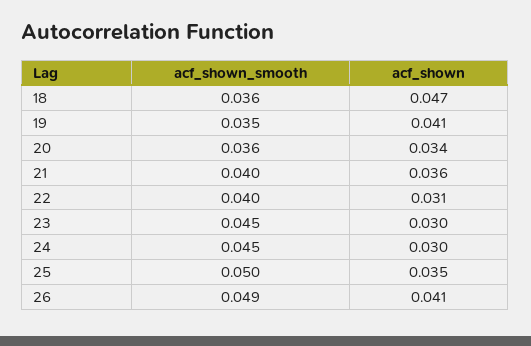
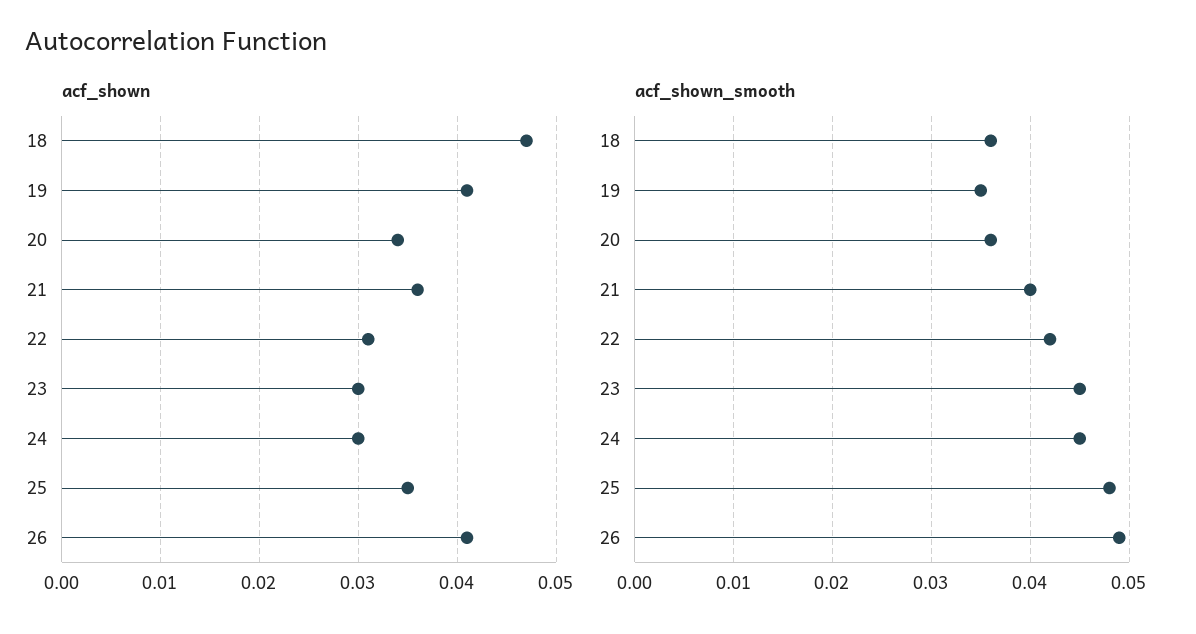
  {
    "acf_shown_smooth": {
      "18": 0.036,
      "19": 0.035,
      "20": 0.036,
      "21": 0.04,
-     "22": 0.04,
+     "22": 0.042,
      "23": 0.045,
      "24": 0.045,
-     "25": 0.05,
+     "25": 0.048,
      "26": 0.049
    },
    "acf_shown": {
      "18": 0.047,
      "19": 0.041,
      "20": 0.034,
      "21": 0.036,
      "22": 0.031,
      "23": 0.03,
      "24": 0.03,
      "25": 0.035,
      "26": 0.041
    }
  }

